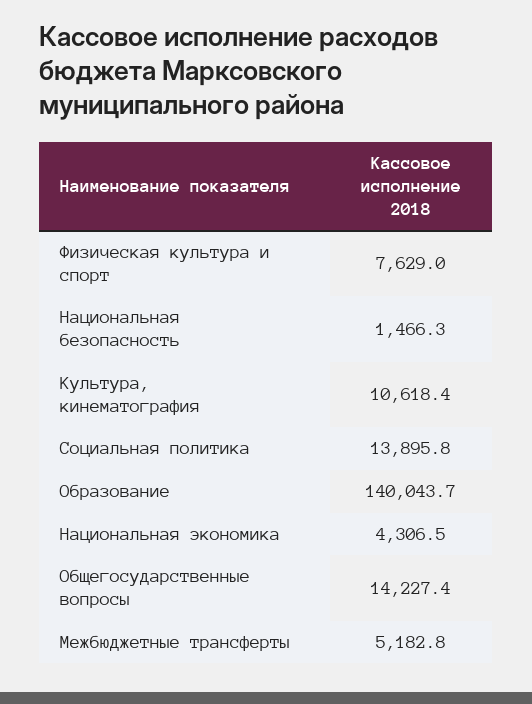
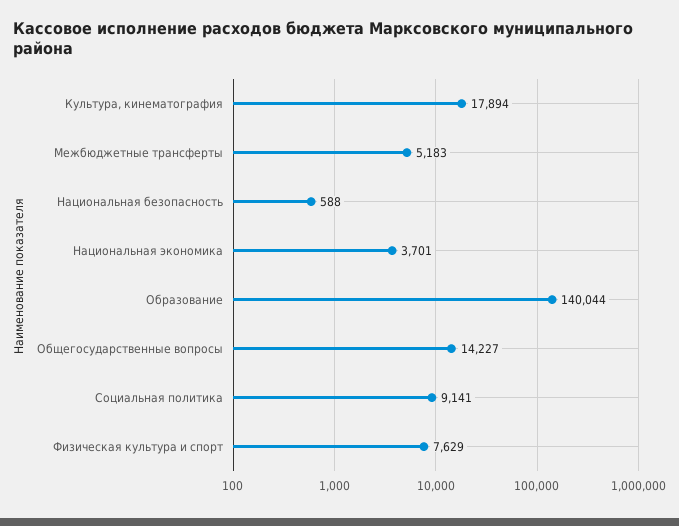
  {
    "Физическая культура и спорт": 7629,
-   "Национальная безопасность": 1466.3,
+   "Национальная безопасность": 588,
-   "Культура, кинематография": 10618.4,
+   "Культура, кинематография": 17894,
-   "Социальная политика": 13895.8,
+   "Социальная политика": 9141,
    "Образование": 140043.7,
-   "Национальная экономика": 4306.5,
+   "Национальная экономика": 3701,
    "Общегосударственные вопросы": 14227.4,
    "Межбюджетные трансферты": 5182.8
  }

